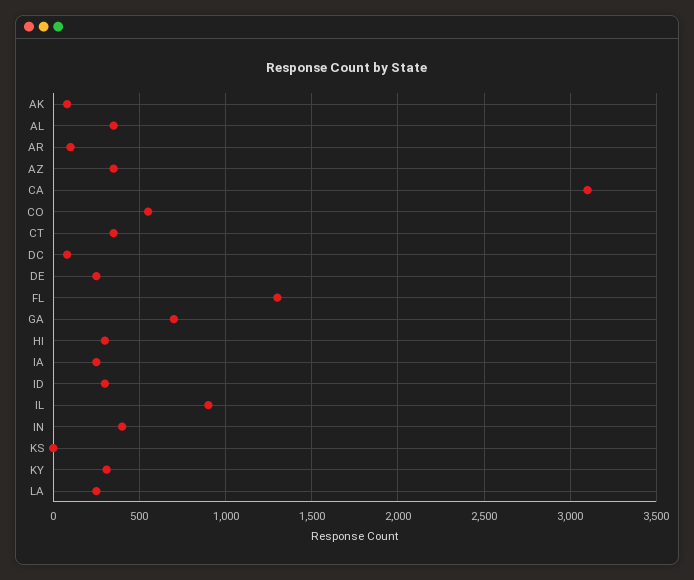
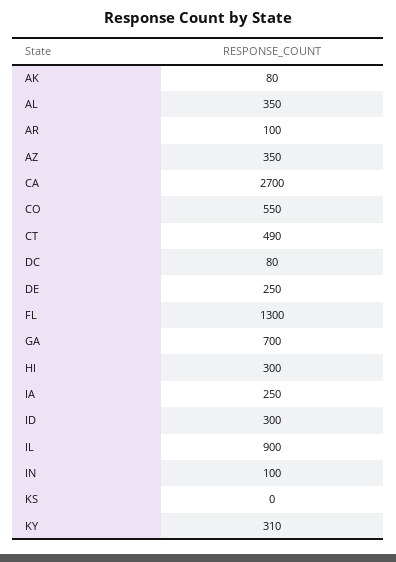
  {
    "AK": 80,
    "AL": 350,
    "AR": 100,
    "AZ": 350,
-   "CA": 3100,
+   "CA": 2700,
    "CO": 550,
-   "CT": 350,
+   "CT": 490,
    "DC": 80,
    "DE": 250,
    "FL": 1300,
    "GA": 700,
    "HI": 300,
    "IA": 250,
    "ID": 300,
    "IL": 900,
-   "IN": 400,
+   "IN": 100,
    "KS": 0,
-   "KY": 310,
+   "KY": 310
-   "LA": 250
  }

